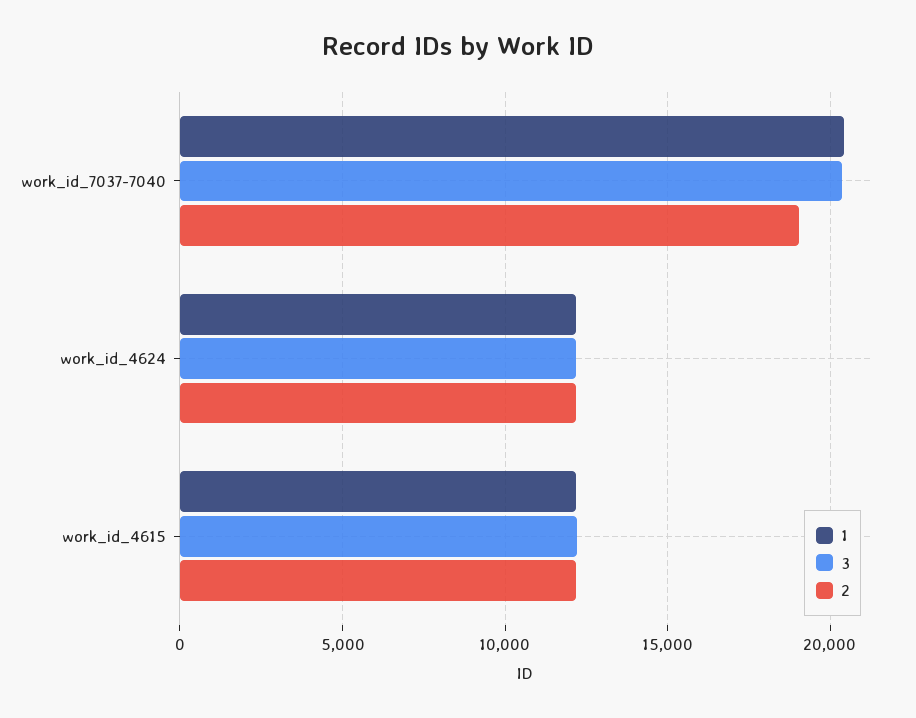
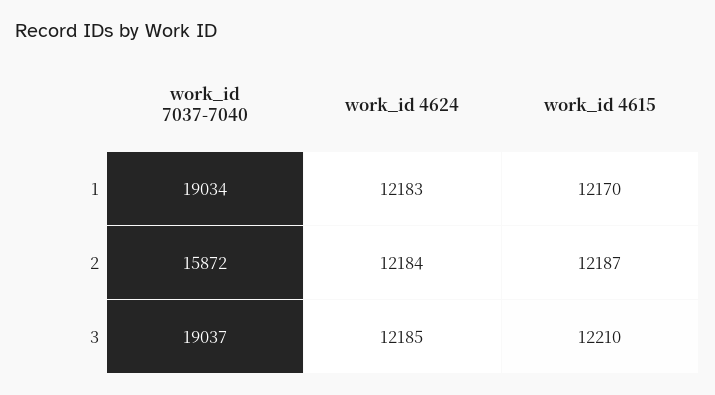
  {
    "1": {
-     "work_id_7037-7040": 20500,
+     "work_id_7037-7040": 19034,
      "work_id_4624": 12183,
      "work_id_4615": 12170
    },
    "3": {
-     "work_id_7037-7040": 20500,
+     "work_id_7037-7040": 19037,
      "work_id_4624": 12185,
      "work_id_4615": 12210
    },
    "2": {
-     "work_id_7037-7040": 19000,
+     "work_id_7037-7040": 15872,
      "work_id_4624": 12184,
      "work_id_4615": 12187
    }
  }

